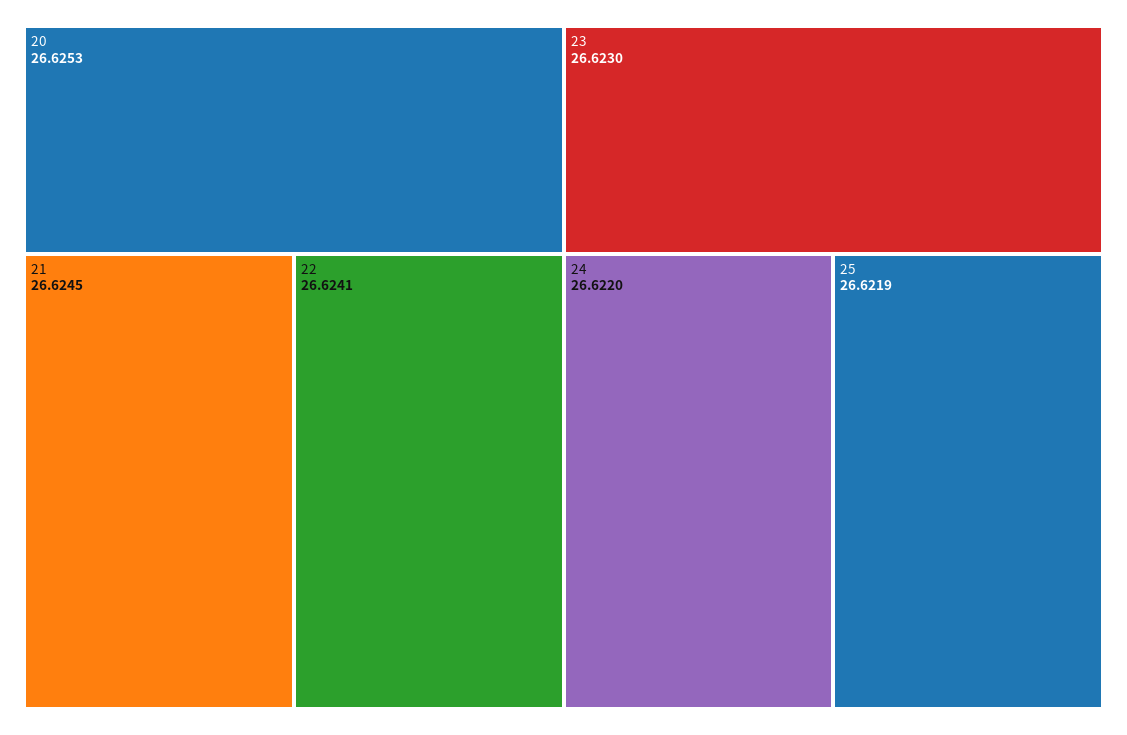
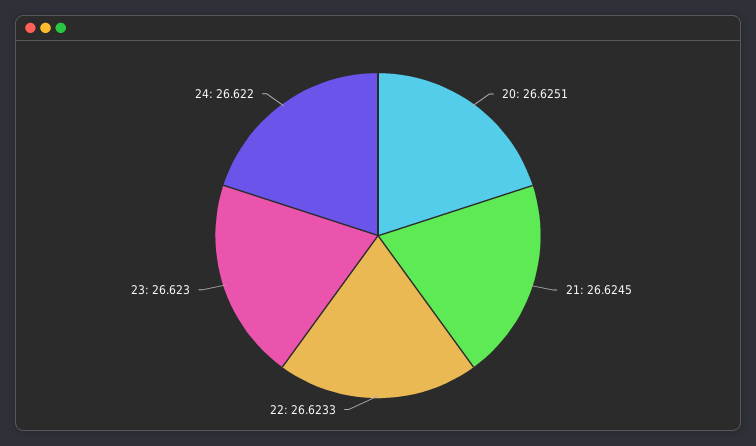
  {
-   "20": 26.6253,
+   "20": 26.6251,
    "21": 26.6245,
-   "22": 26.6241,
+   "22": 26.6233,
    "23": 26.623,
-   "24": 26.622,
+   "24": 26.622
-   "25": 26.6219
  }

